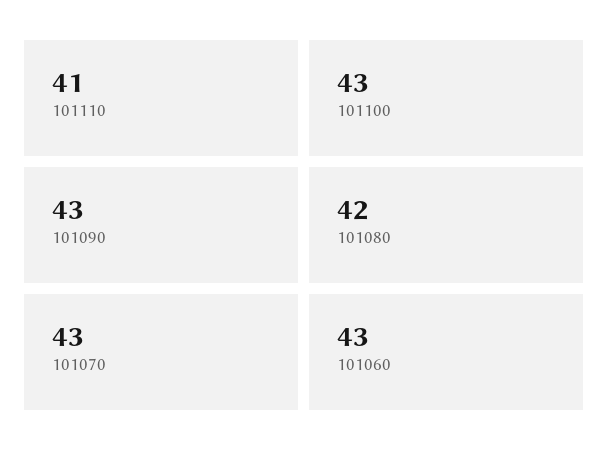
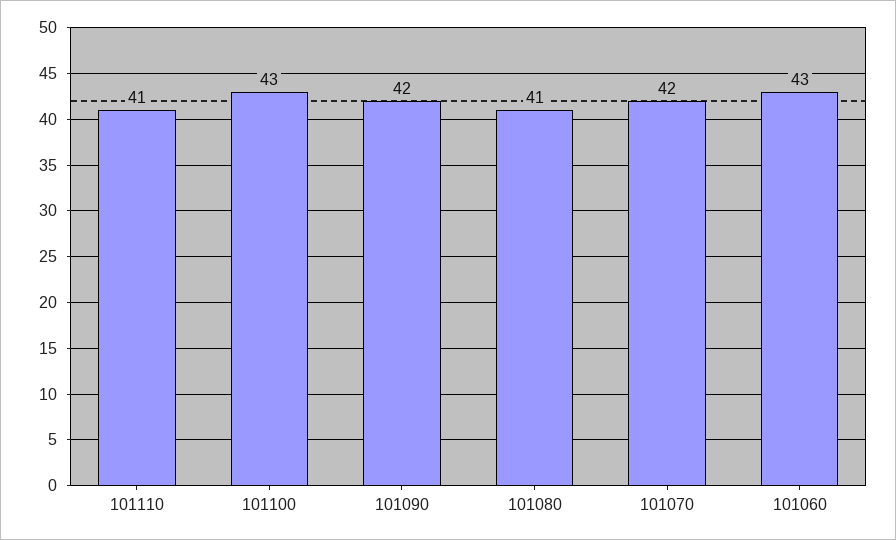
  {
    "101110": 41,
    "101100": 43,
-   "101090": 43,
+   "101090": 42,
-   "101080": 42,
+   "101080": 41,
-   "101070": 43,
+   "101070": 42,
    "101060": 43
  }

